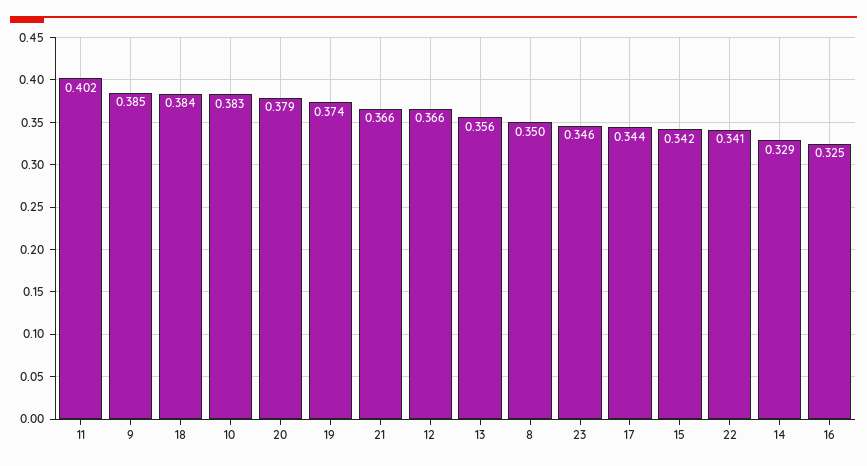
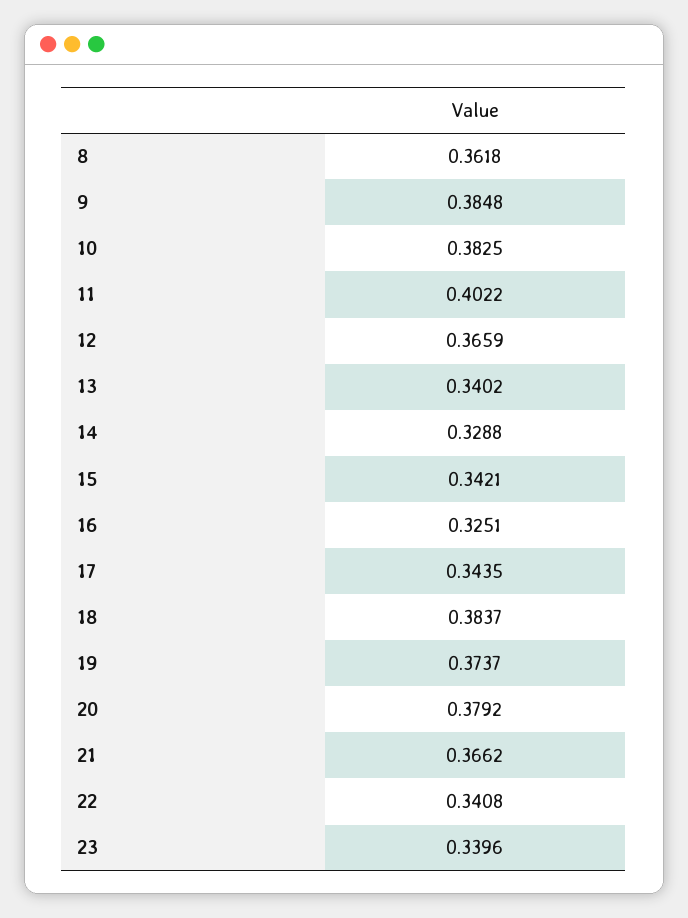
  {
    "11": 0.4022,
    "9": 0.3848,
    "18": 0.3837,
    "10": 0.3825,
    "20": 0.3792,
    "19": 0.3737,
    "21": 0.3662,
    "12": 0.3659,
-   "13": 0.356,
+   "13": 0.3402,
-   "8": 0.35,
+   "8": 0.3618,
-   "23": 0.346,
+   "23": 0.3396,
    "17": 0.3435,
    "15": 0.3421,
    "22": 0.3408,
    "14": 0.3288,
    "16": 0.3251
  }

